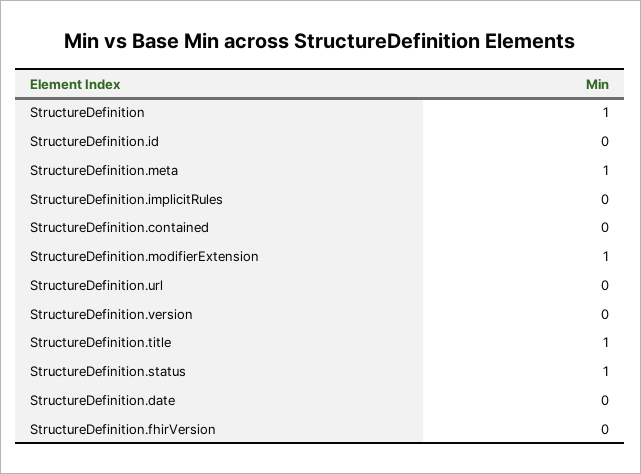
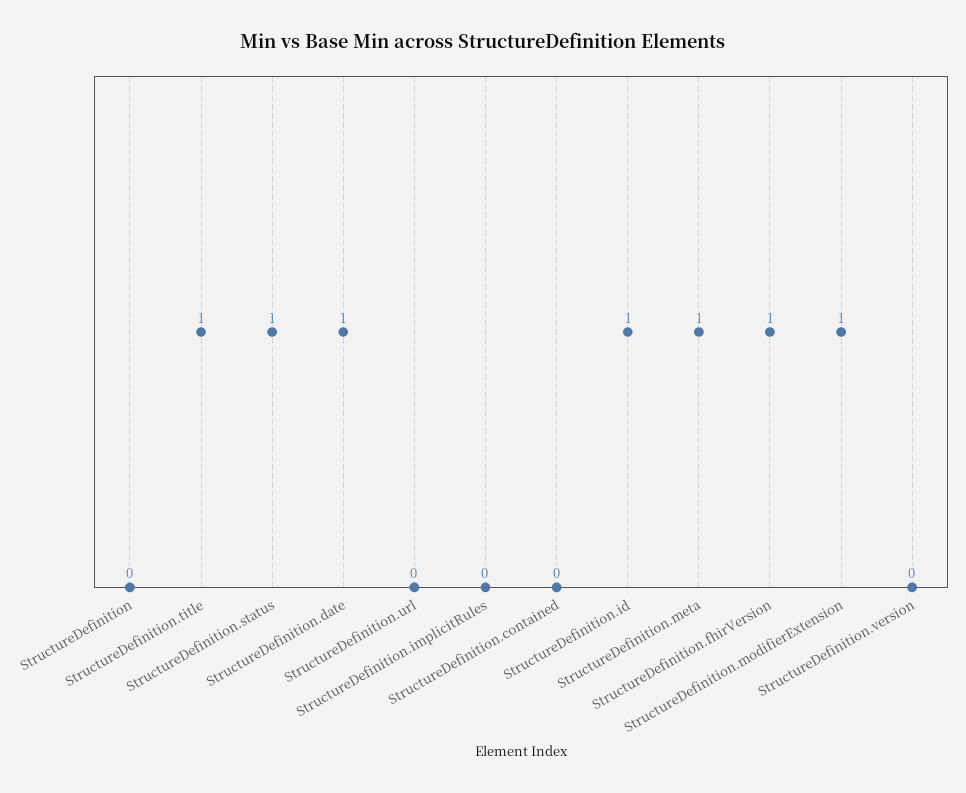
  {
-   "StructureDefinition": 1,
+   "StructureDefinition": 0,
-   "StructureDefinition.id": 0,
+   "StructureDefinition.id": 1,
    "StructureDefinition.meta": 1,
    "StructureDefinition.implicitRules": 0,
    "StructureDefinition.contained": 0,
    "StructureDefinition.modifierExtension": 1,
    "StructureDefinition.url": 0,
    "StructureDefinition.version": 0,
    "StructureDefinition.title": 1,
    "StructureDefinition.status": 1,
-   "StructureDefinition.date": 0,
+   "StructureDefinition.date": 1,
-   "StructureDefinition.fhirVersion": 0
+   "StructureDefinition.fhirVersion": 1
  }

